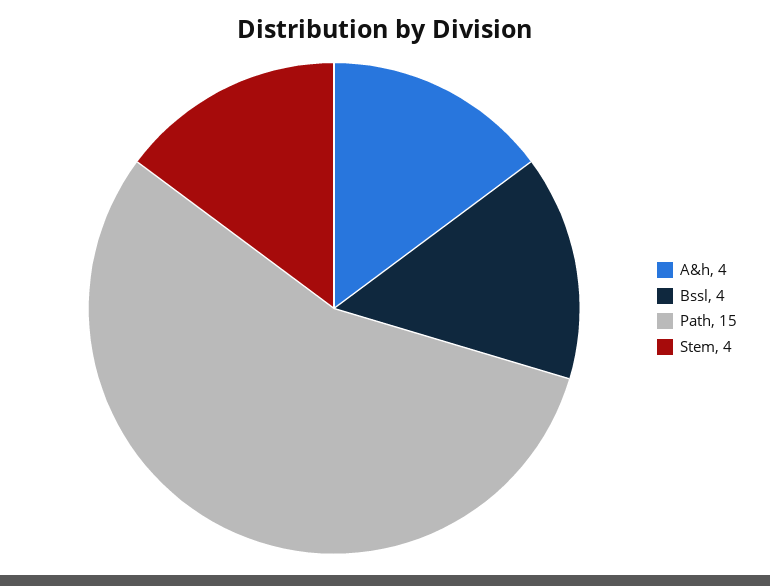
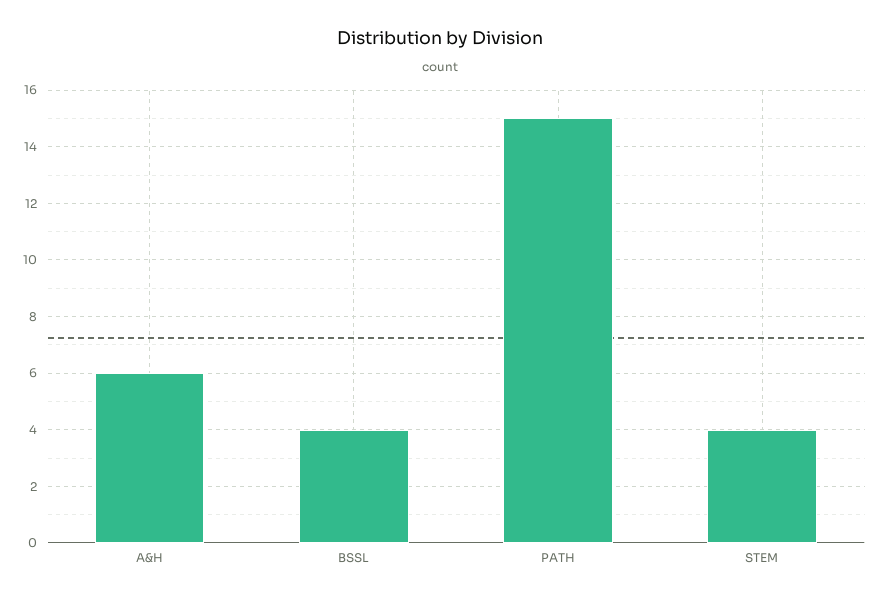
  {
-   "A&h": 4,
+   "A&h": 6,
    "Bssl": 4,
    "Path": 15,
    "Stem": 4
  }

